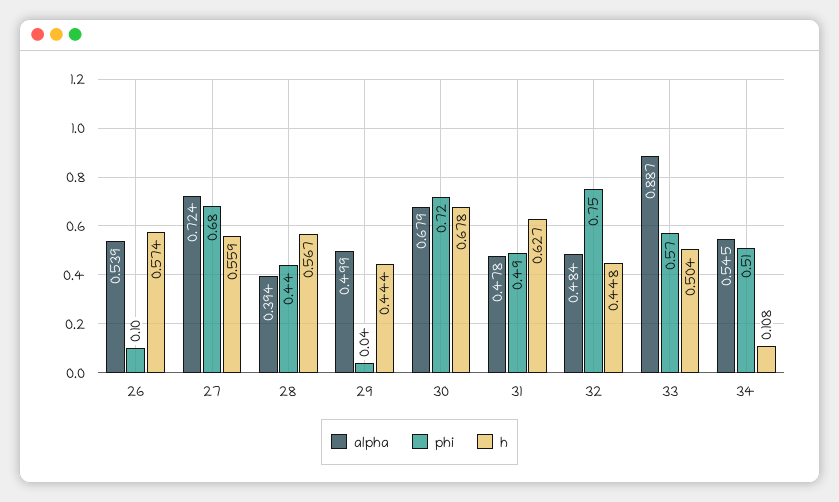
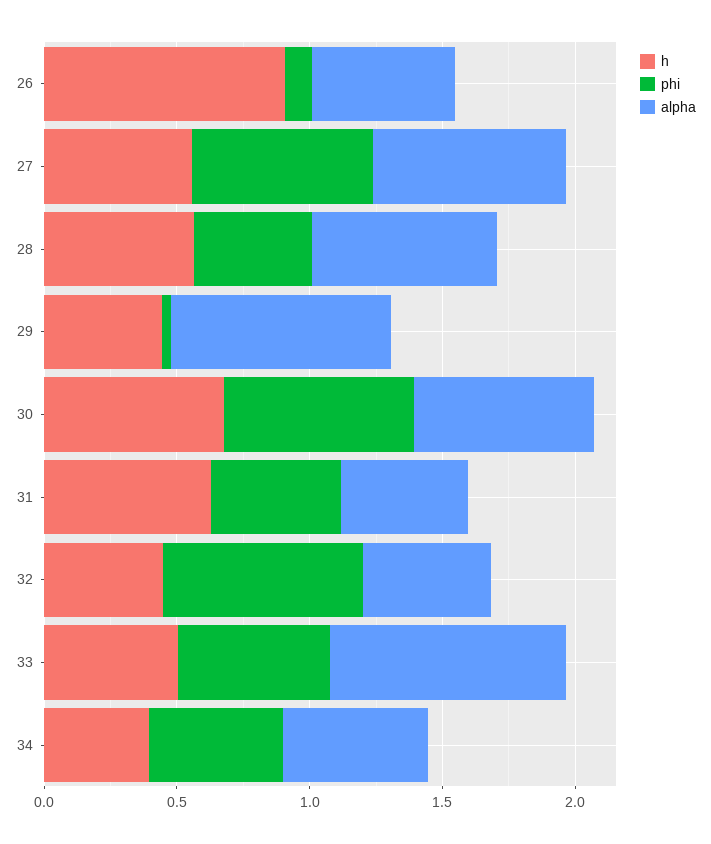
  {
    "alpha": {
      "26": 0.539,
      "27": 0.724,
-     "28": 0.394,
+     "28": 0.7,
-     "29": 0.499,
+     "29": 0.8,
      "30": 0.679,
      "31": 0.478,
      "32": 0.484,
      "33": 0.887,
      "34": 0.545
    },
    "phi": {
      "26": 0.1,
      "27": 0.68,
      "28": 0.44,
      "29": 0.04,
      "30": 0.72,
      "31": 0.49,
      "32": 0.75,
      "33": 0.57,
      "34": 0.51
    },
    "h": {
-     "26": 0.574,
+     "26": 0.9,
      "27": 0.559,
      "28": 0.567,
      "29": 0.444,
      "30": 0.678,
      "31": 0.627,
      "32": 0.448,
      "33": 0.504,
-     "34": 0.108
+     "34": 0.4
    }
  }

